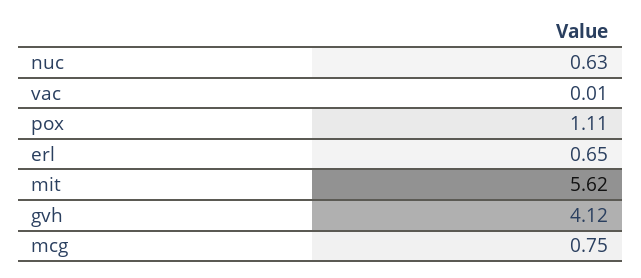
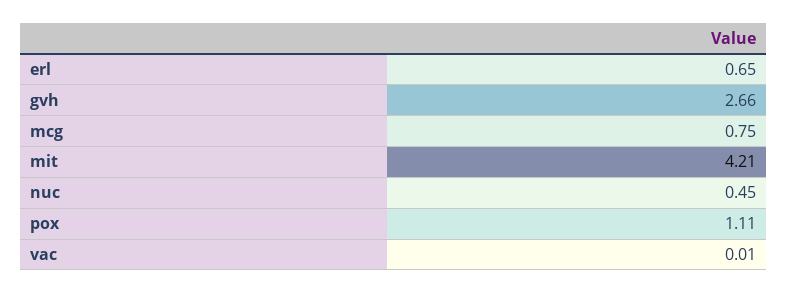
  {
-   "nuc": 0.63,
+   "nuc": 0.45,
    "vac": 0.01,
    "pox": 1.11,
    "erl": 0.65,
-   "mit": 5.62,
+   "mit": 4.21,
-   "gvh": 4.12,
+   "gvh": 2.66,
    "mcg": 0.75
  }

